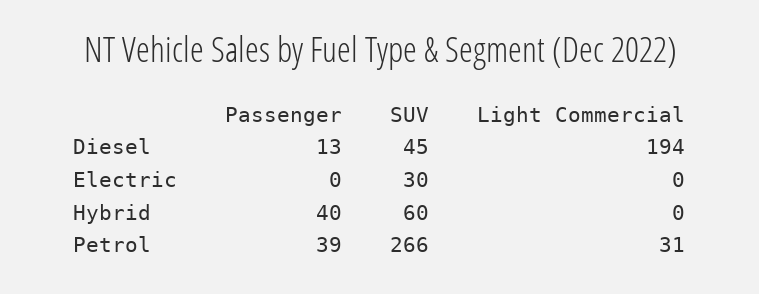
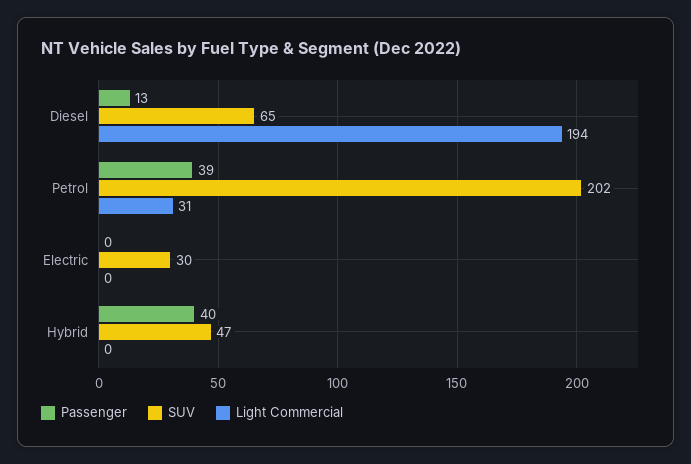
  {
    "Passenger": {
      "Diesel": 13,
      "Electric": 0,
      "Hybrid": 40,
      "Petrol": 39
    },
    "SUV": {
-     "Diesel": 45,
+     "Diesel": 65,
      "Electric": 30,
-     "Hybrid": 60,
+     "Hybrid": 47,
-     "Petrol": 266
+     "Petrol": 202
    },
    "Light Commercial": {
      "Diesel": 194,
      "Electric": 0,
      "Hybrid": 0,
      "Petrol": 31
    }
  }

